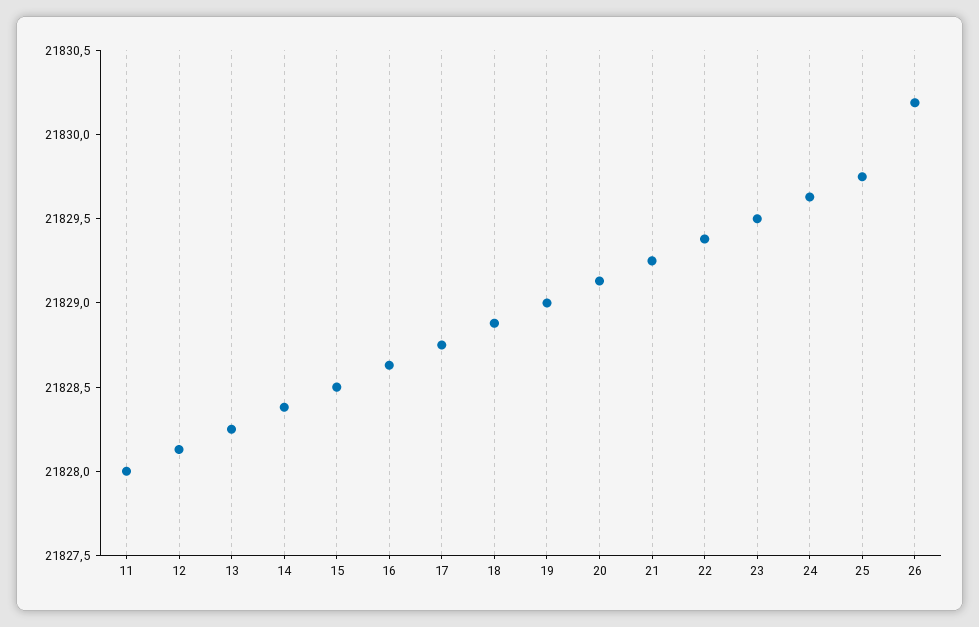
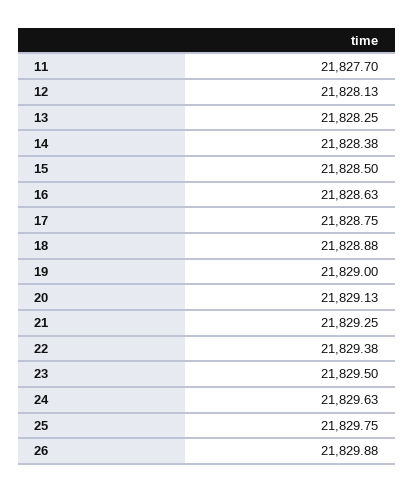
  {
-   "11": 21828,
+   "11": 21827.7,
    "12": 21828.13,
    "13": 21828.25,
    "14": 21828.38,
    "15": 21828.5,
    "16": 21828.63,
    "17": 21828.75,
    "18": 21828.88,
    "19": 21829,
    "20": 21829.13,
    "21": 21829.25,
    "22": 21829.38,
    "23": 21829.5,
    "24": 21829.63,
    "25": 21829.75,
-   "26": 21830.2
+   "26": 21829.88
  }

